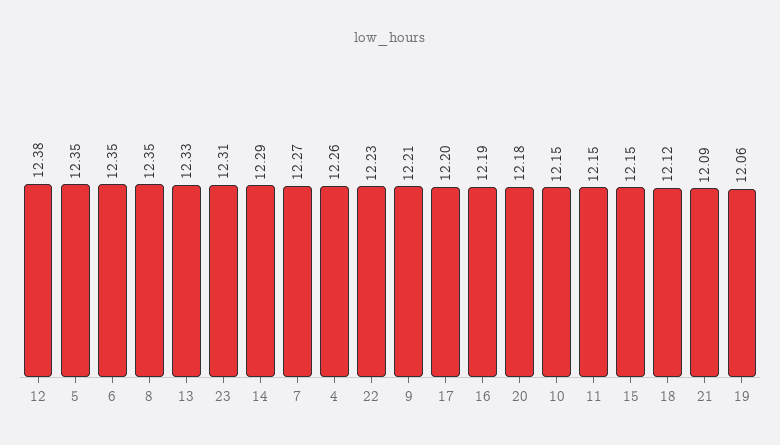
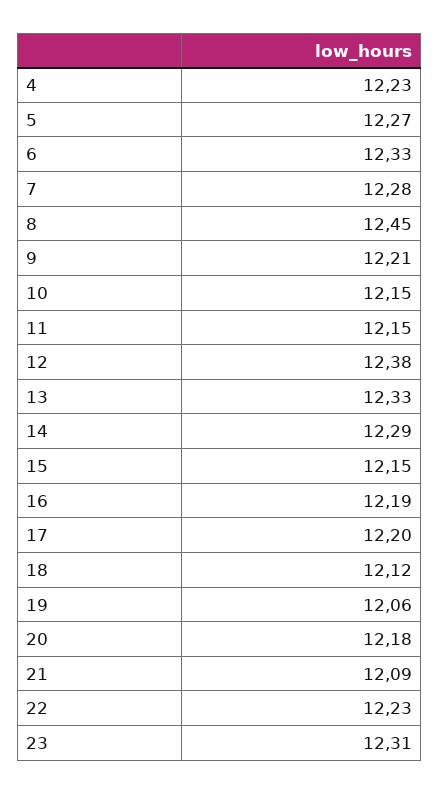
  {
    "12": 12.38,
-   "5": 12.35,
+   "5": 12.27,
-   "6": 12.35,
+   "6": 12.33,
-   "8": 12.35,
+   "8": 12.45,
    "13": 12.33,
    "23": 12.31,
    "14": 12.29,
-   "7": 12.27,
+   "7": 12.28,
-   "4": 12.26,
+   "4": 12.23,
    "22": 12.23,
    "9": 12.21,
    "17": 12.2,
    "16": 12.19,
    "20": 12.18,
    "10": 12.15,
    "11": 12.15,
    "15": 12.15,
    "18": 12.12,
    "21": 12.09,
    "19": 12.06
  }

